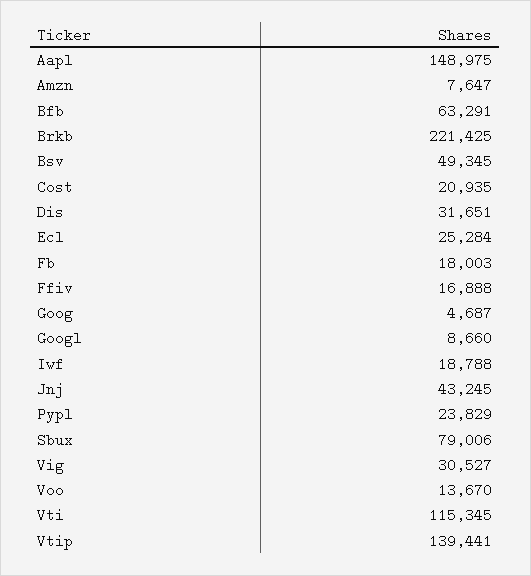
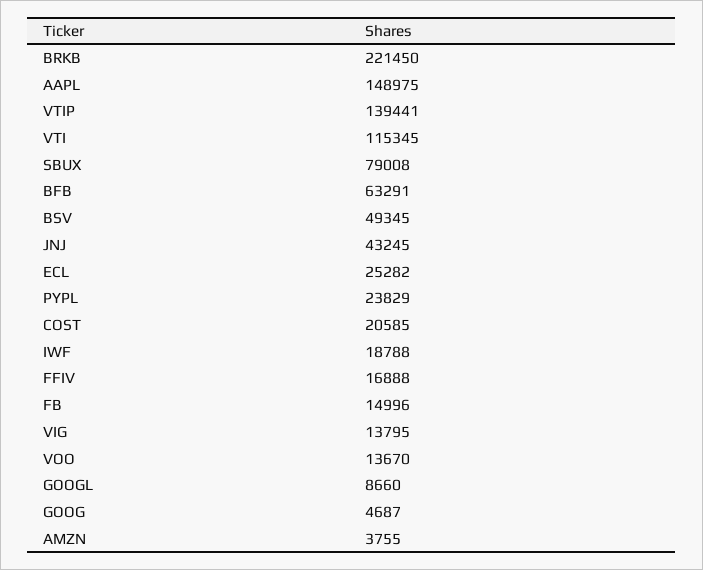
  {
    "Aapl": 148975,
-   "Amzn": 7647,
+   "Amzn": 3755,
    "Bfb": 63291,
-   "Brkb": 221425,
+   "Brkb": 221450,
    "Bsv": 49345,
-   "Cost": 20935,
+   "Cost": 20585,
-   "Dis": 31651,
-   "Ecl": 25284,
+   "Ecl": 25282,
-   "Fb": 18003,
+   "Fb": 14996,
    "Ffiv": 16888,
    "Goog": 4687,
    "Googl": 8660,
    "Iwf": 18788,
    "Jnj": 43245,
    "Pypl": 23829,
-   "Sbux": 79006,
+   "Sbux": 79008,
-   "Vig": 30527,
+   "Vig": 13795,
    "Voo": 13670,
    "Vti": 115345,
    "Vtip": 139441
  }

